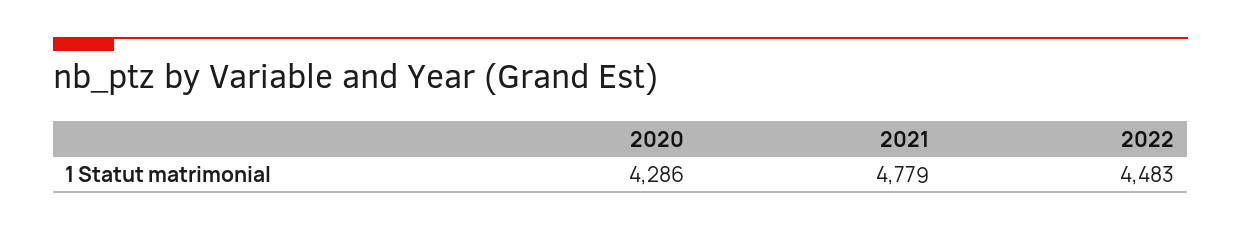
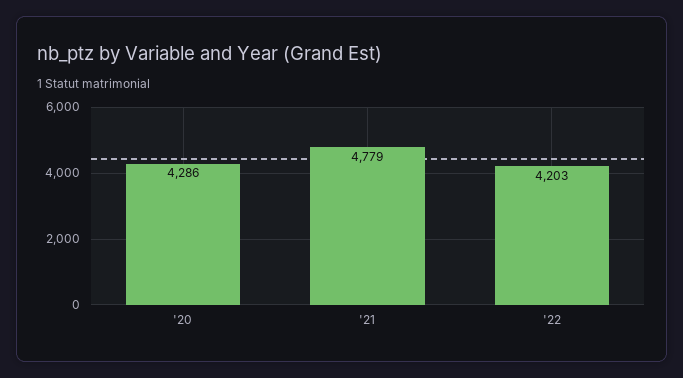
  {
    "2020": 4286,
    "2021": 4779,
-   "2022": 4483
+   "2022": 4203
  }

